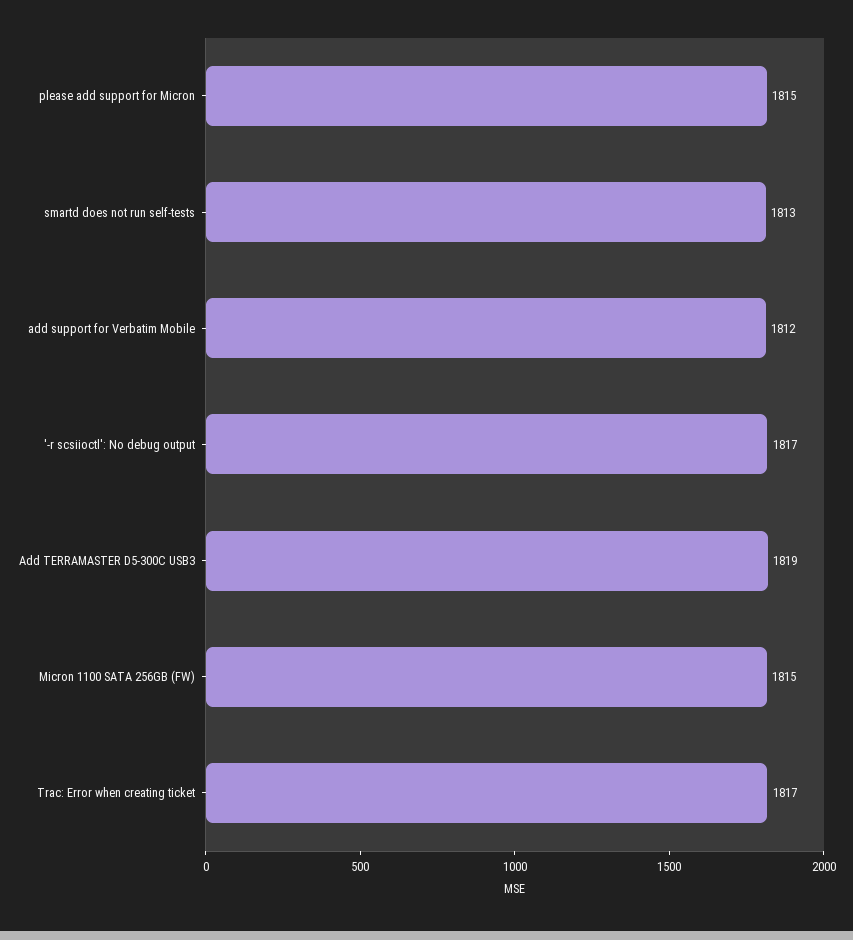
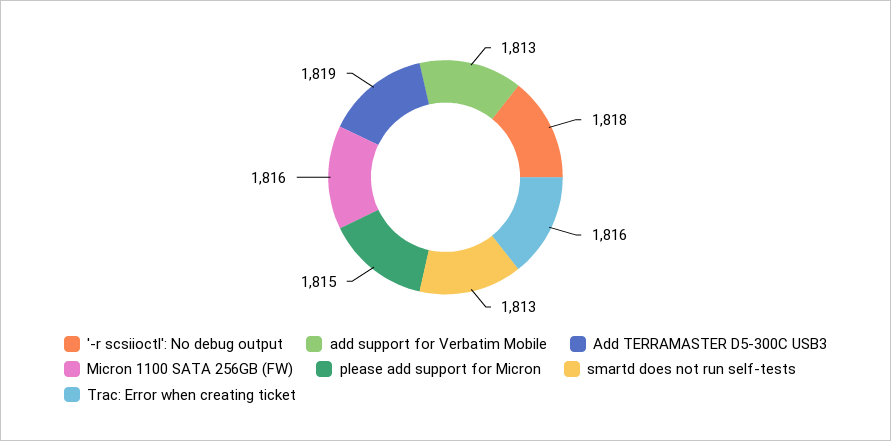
  {
    "please add support for Micron": 1815,
    "smartd does not run self-tests": 1813,
-   "add support for Verbatim Mobile": 1812,
+   "add support for Verbatim Mobile": 1813,
-   "'-r scsiioctl': No debug output": 1817,
+   "'-r scsiioctl': No debug output": 1818,
    "Add TERRAMASTER D5-300C USB3": 1819,
-   "Micron 1100 SATA 256GB (FW)": 1815,
+   "Micron 1100 SATA 256GB (FW)": 1816,
-   "Trac: Error when creating ticket": 1817
+   "Trac: Error when creating ticket": 1816
  }

